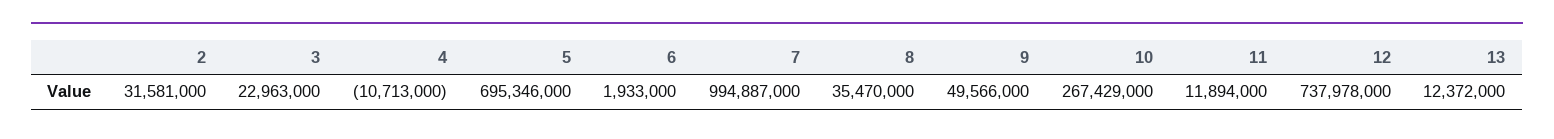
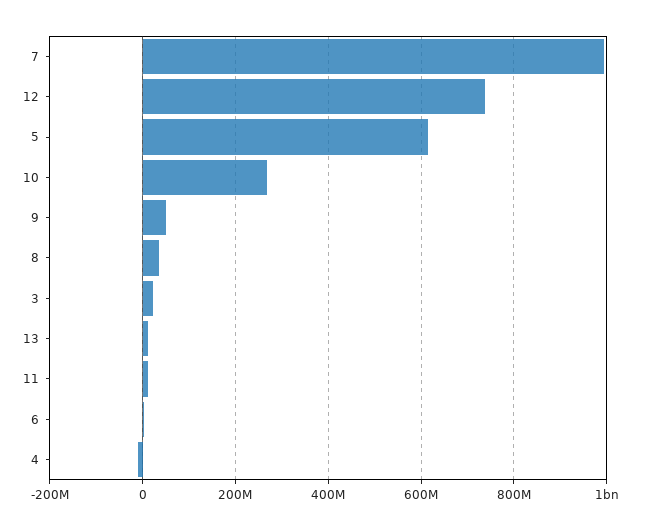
  {
-   "2": 31581000,
    "3": 22963000,
    "4": -10713000,
-   "5": 695346000,
+   "5": 620000000,
    "6": 1933000,
    "7": 994887000,
    "8": 35470000,
    "9": 49566000,
    "10": 267429000,
    "11": 11894000,
    "12": 737978000,
    "13": 12372000
  }

